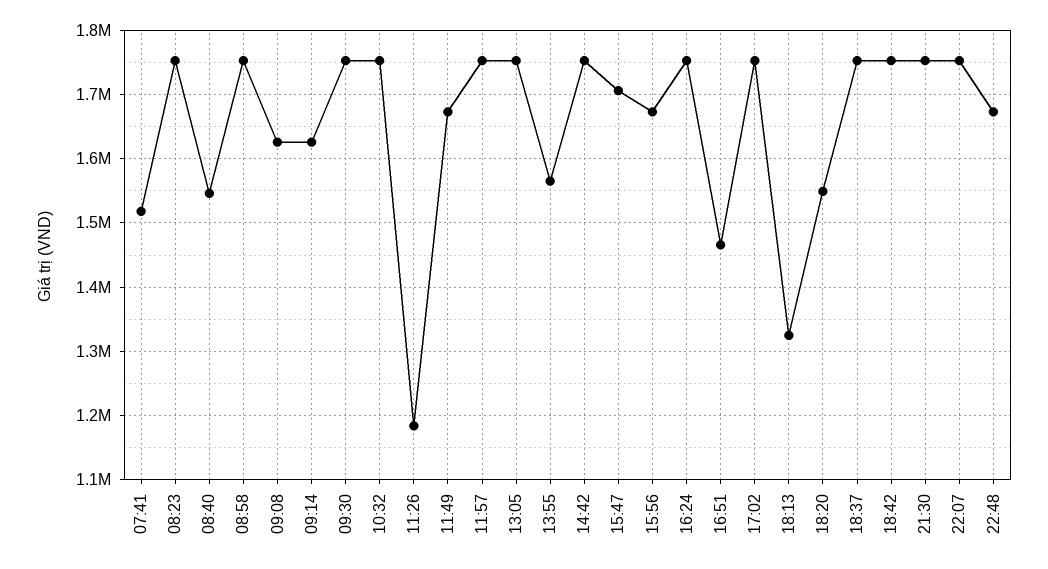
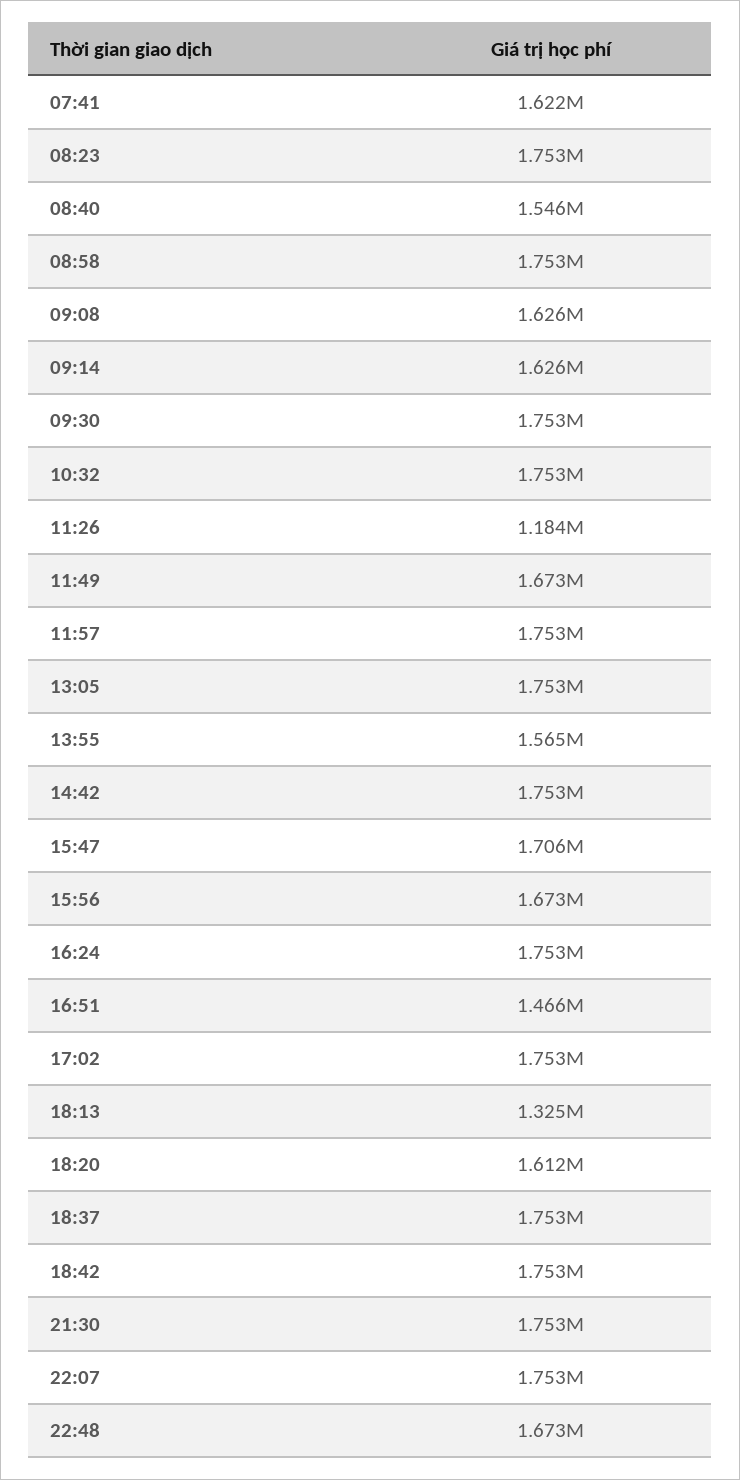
  {
-   "07:41": 1520000,
+   "07:41": 1622000,
    "08:23": 1753000,
    "08:40": 1546000,
    "08:58": 1753000,
    "09:08": 1626000,
    "09:14": 1626000,
    "09:30": 1753000,
    "10:32": 1753000,
    "11:26": 1184000,
    "11:49": 1673000,
    "11:57": 1753000,
    "13:05": 1753000,
    "13:55": 1565000,
    "14:42": 1753000,
    "15:47": 1706000,
    "15:56": 1673000,
    "16:24": 1753000,
    "16:51": 1466000,
    "17:02": 1753000,
    "18:13": 1325000,
-   "18:20": 1550000,
+   "18:20": 1612000,
    "18:37": 1753000,
    "18:42": 1753000,
    "21:30": 1753000,
    "22:07": 1753000,
    "22:48": 1673000
  }

